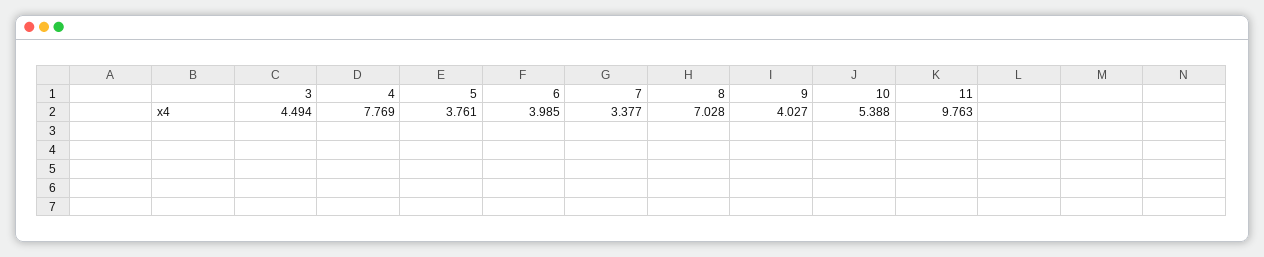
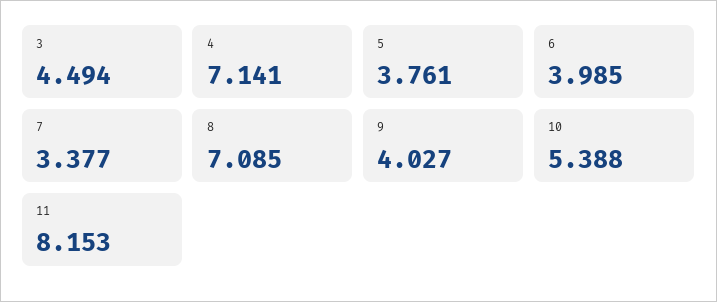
  {
    "3": 4.494,
-   "4": 7.769,
+   "4": 7.141,
    "5": 3.761,
    "6": 3.985,
    "7": 3.377,
-   "8": 7.028,
+   "8": 7.085,
    "9": 4.027,
    "10": 5.388,
-   "11": 9.763
+   "11": 8.153
  }

